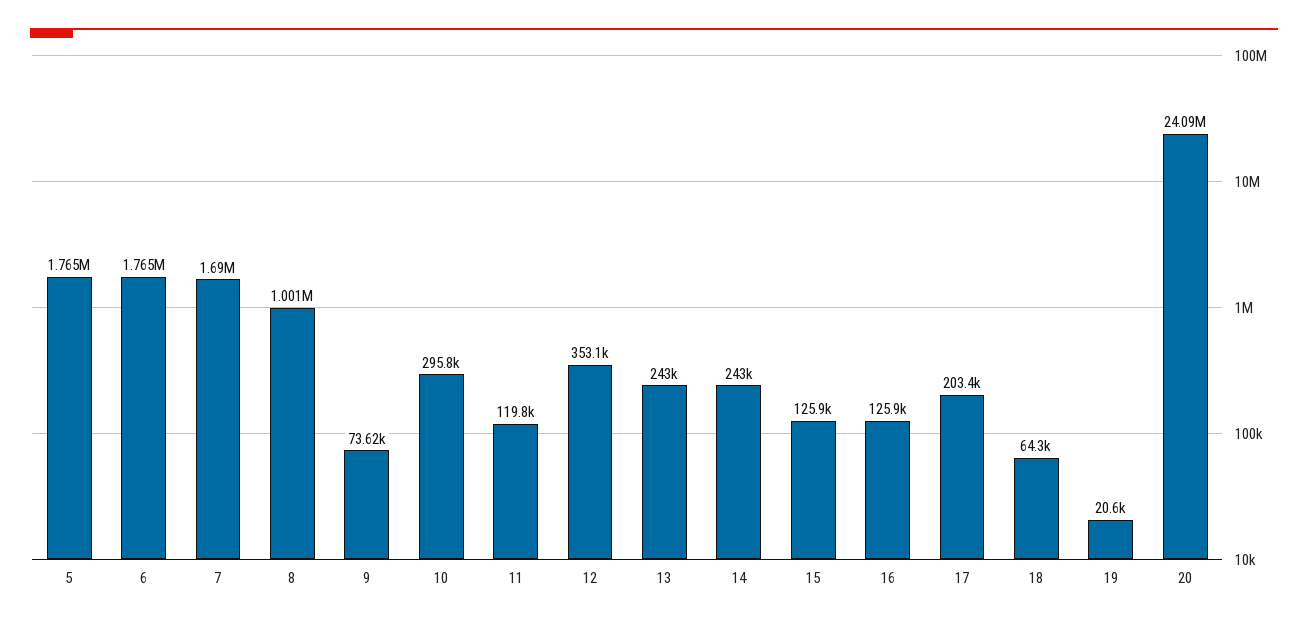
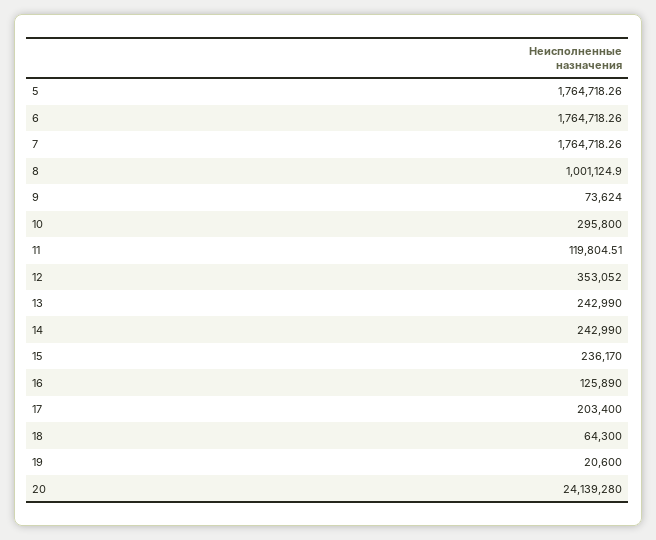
  {
    "5": 1764718.26,
    "6": 1764718.26,
-   "7": 1690000,
+   "7": 1764718.26,
    "8": 1001124.9,
    "9": 73624,
    "10": 295800,
    "11": 119804.51,
    "12": 353052,
    "13": 242990,
    "14": 242990,
-   "15": 125900,
+   "15": 236170,
    "16": 125890,
    "17": 203400,
    "18": 64300,
    "19": 20600,
-   "20": 24090000
+   "20": 24139280
  }

